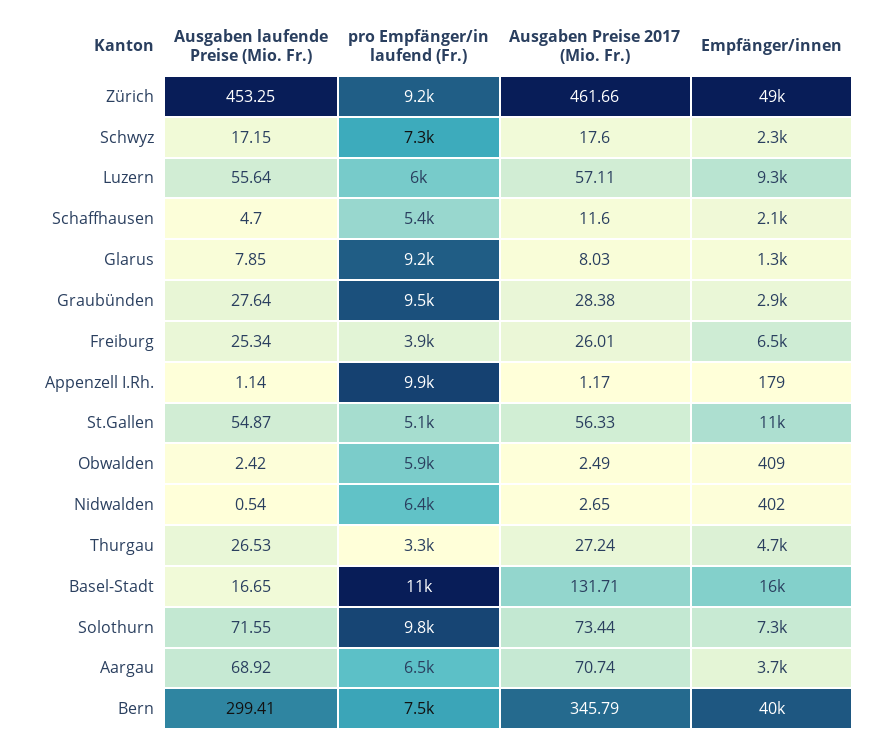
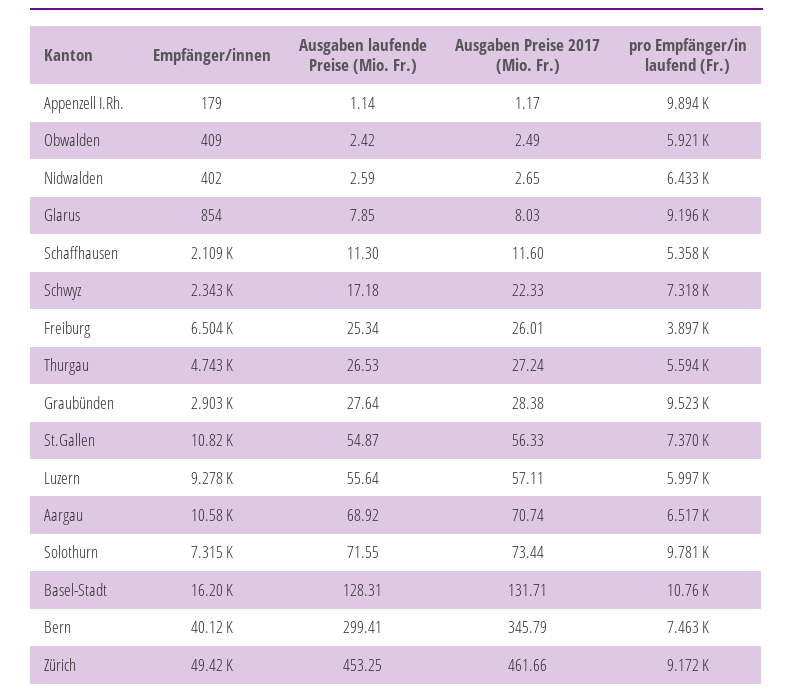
  {
    "Ausgaben laufende Preise (Mio. Fr.)": {
      "Zürich": 453.25,
-     "Schwyz": 17.15,
+     "Schwyz": 17.18,
      "Luzern": 55.64,
-     "Schaffhausen": 4.7,
+     "Schaffhausen": 11.3,
      "Glarus": 7.85,
      "Graubünden": 27.64,
      "Freiburg": 25.34,
      "Appenzell I.Rh.": 1.14,
      "St.Gallen": 54.87,
      "Obwalden": 2.42,
-     "Nidwalden": 0.54,
+     "Nidwalden": 2.59,
      "Thurgau": 26.53,
-     "Basel-Stadt": 16.65,
+     "Basel-Stadt": 128.31,
      "Solothurn": 71.55,
      "Aargau": 68.92,
      "Bern": 299.41
    },
    "pro Empfänger/in laufend (Fr.)": {
      "Zürich": 9172,
      "Schwyz": 7318,
      "Luzern": 5997,
      "Schaffhausen": 5358,
      "Glarus": 9196,
      "Graubünden": 9523,
      "Freiburg": 3897,
      "Appenzell I.Rh.": 9894,
-     "St.Gallen": 5100,
+     "St.Gallen": 7370,
      "Obwalden": 5921,
      "Nidwalden": 6433,
-     "Thurgau": 3300,
+     "Thurgau": 5594,
      "Basel-Stadt": 10760,
      "Solothurn": 9781,
      "Aargau": 6517,
      "Bern": 7463
    },
    "Ausgaben Preise 2017 (Mio. Fr.)": {
      "Zürich": 461.66,
-     "Schwyz": 17.6,
+     "Schwyz": 22.33,
      "Luzern": 57.11,
      "Schaffhausen": 11.6,
      "Glarus": 8.03,
      "Graubünden": 28.38,
      "Freiburg": 26.01,
      "Appenzell I.Rh.": 1.17,
      "St.Gallen": 56.33,
      "Obwalden": 2.49,
      "Nidwalden": 2.65,
      "Thurgau": 27.24,
      "Basel-Stadt": 131.71,
      "Solothurn": 73.44,
      "Aargau": 70.74,
      "Bern": 345.79
    },
    "Empfänger/innen": {
      "Zürich": 49420,
      "Schwyz": 2343,
      "Luzern": 9278,
      "Schaffhausen": 2109,
-     "Glarus": 1300,
+     "Glarus": 854,
      "Graubünden": 2903,
      "Freiburg": 6504,
      "Appenzell I.Rh.": 179,
      "St.Gallen": 10820,
      "Obwalden": 409,
      "Nidwalden": 402,
      "Thurgau": 4743,
      "Basel-Stadt": 16200,
      "Solothurn": 7315,
-     "Aargau": 3700,
+     "Aargau": 10580,
      "Bern": 40120
    }
  }

